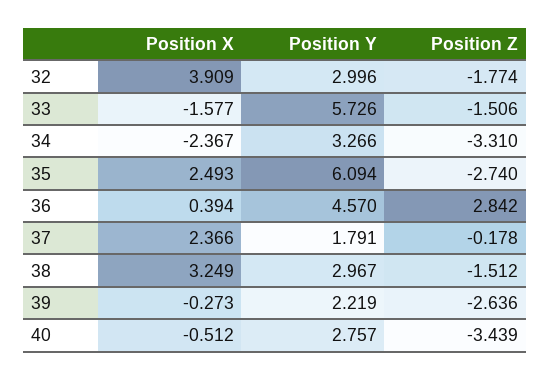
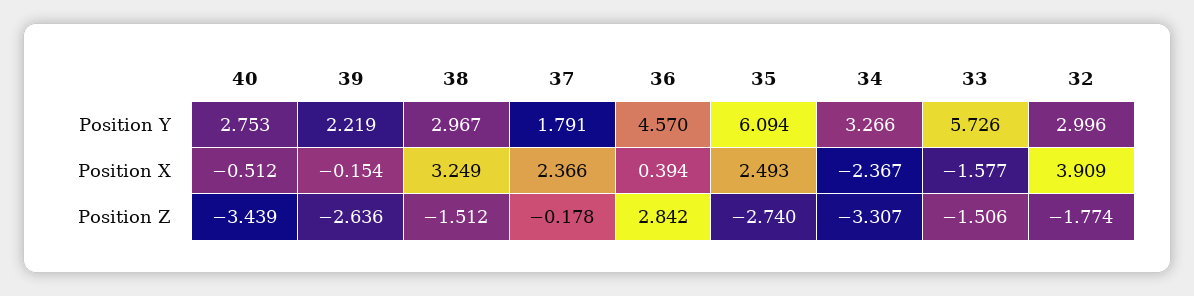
  {
    "Position X": {
      "32": 3.909,
      "33": -1.577,
      "34": -2.367,
      "35": 2.493,
      "36": 0.394,
      "37": 2.366,
      "38": 3.249,
-     "39": -0.273,
+     "39": -0.154,
      "40": -0.512
    },
    "Position Y": {
      "32": 2.996,
      "33": 5.726,
      "34": 3.266,
      "35": 6.094,
      "36": 4.57,
      "37": 1.791,
      "38": 2.967,
      "39": 2.219,
-     "40": 2.757
+     "40": 2.753
    },
    "Position Z": {
      "32": -1.774,
      "33": -1.506,
-     "34": -3.31,
+     "34": -3.307,
      "35": -2.74,
      "36": 2.842,
      "37": -0.178,
      "38": -1.512,
      "39": -2.636,
      "40": -3.439
    }
  }

